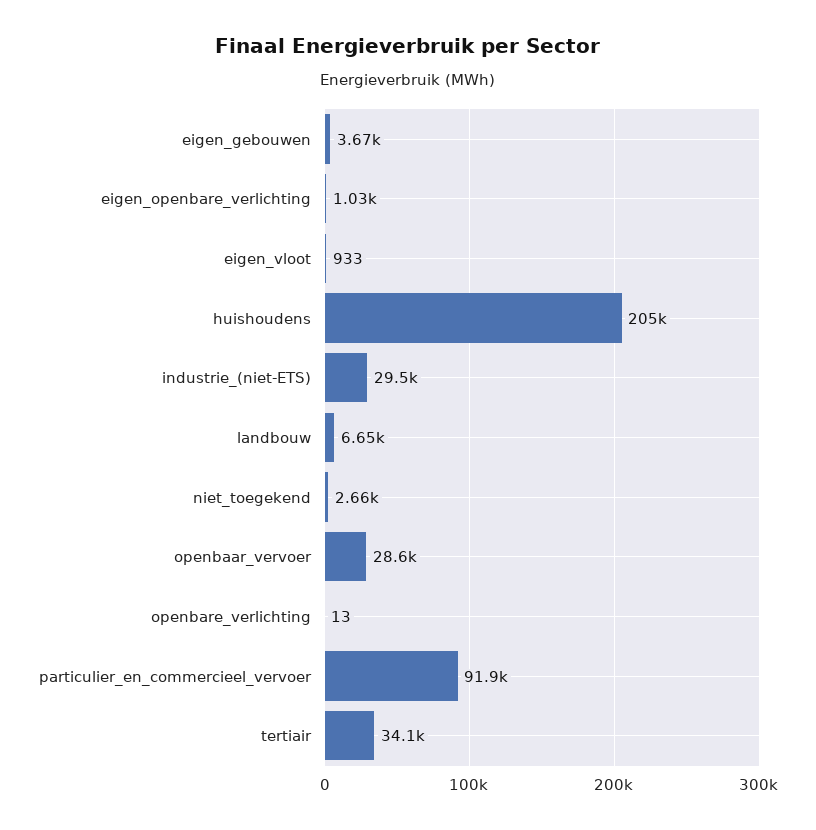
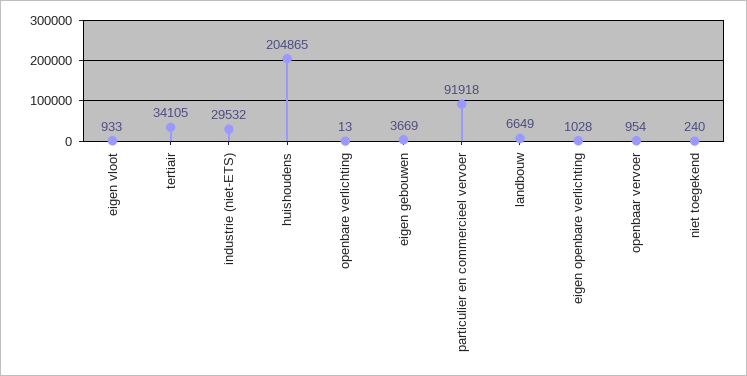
  {
    "eigen_gebouwen": 3669,
    "eigen_openbare_verlichting": 1028,
    "eigen_vloot": 933,
    "huishoudens": 204865,
    "industrie_(niet-ETS)": 29532,
    "landbouw": 6649,
-   "niet_toegekend": 2660,
+   "niet_toegekend": 240,
-   "openbaar_vervoer": 28600,
+   "openbaar_vervoer": 954,
    "openbare_verlichting": 13,
    "particulier_en_commercieel_vervoer": 91918,
    "tertiair": 34105
  }

